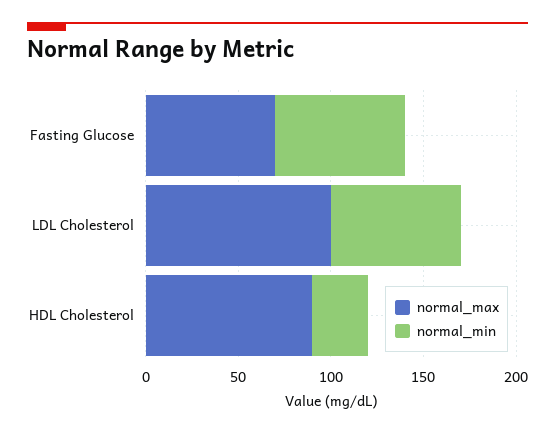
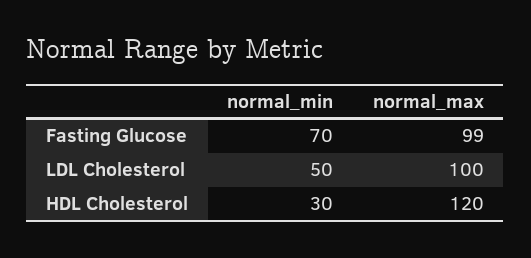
  {
    "normal_max": {
-     "Fasting Glucose": 70,
+     "Fasting Glucose": 99,
      "LDL Cholesterol": 100,
-     "HDL Cholesterol": 90
+     "HDL Cholesterol": 120
    },
    "normal_min": {
      "Fasting Glucose": 70,
-     "LDL Cholesterol": 70,
+     "LDL Cholesterol": 50,
      "HDL Cholesterol": 30
    }
  }

